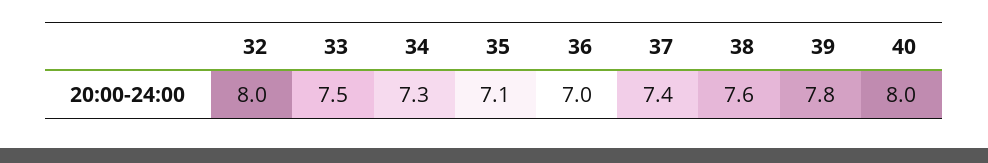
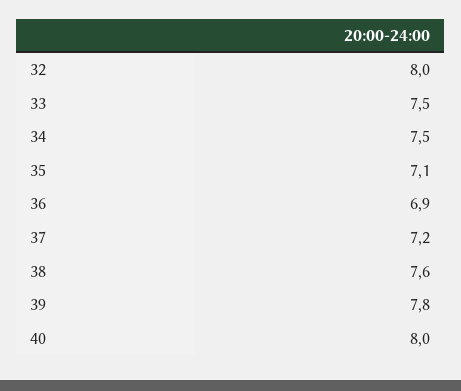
  {
    "32": 8,
    "33": 7.5,
-   "34": 7.3,
+   "34": 7.5,
    "35": 7.1,
-   "36": 7,
+   "36": 6.9,
-   "37": 7.4,
+   "37": 7.2,
    "38": 7.6,
    "39": 7.8,
    "40": 8
  }

